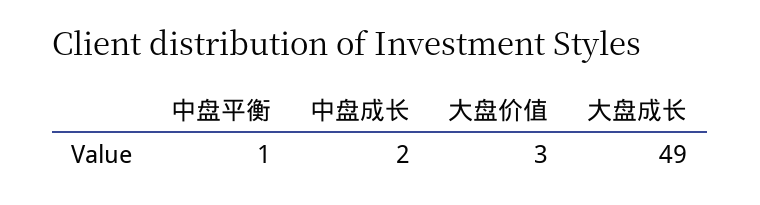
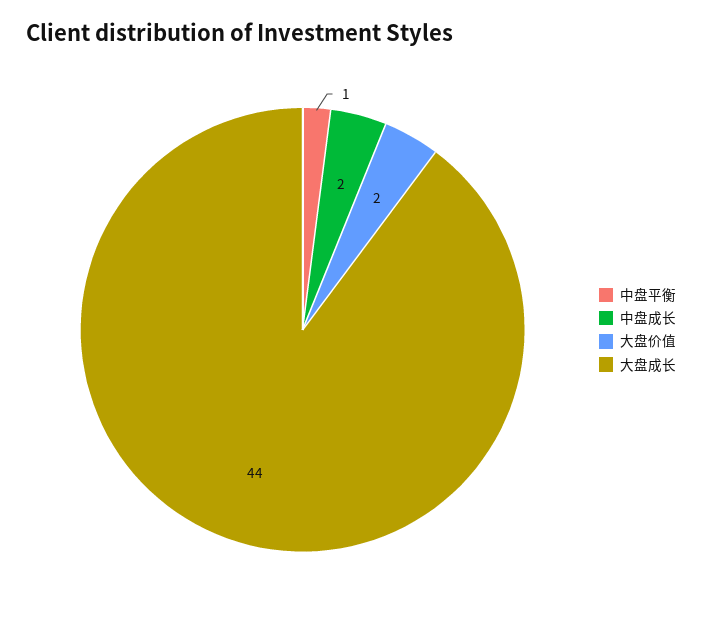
  {
    "中盘平衡": 1,
    "中盘成长": 2,
-   "大盘价值": 3,
+   "大盘价值": 2,
-   "大盘成长": 49
+   "大盘成长": 44
  }

